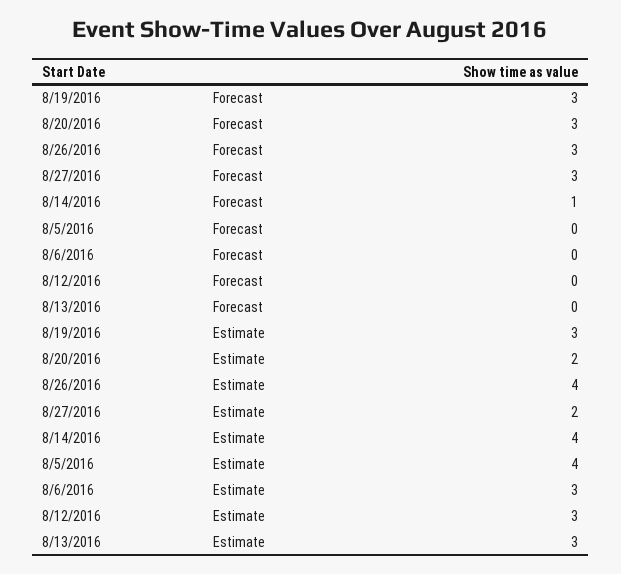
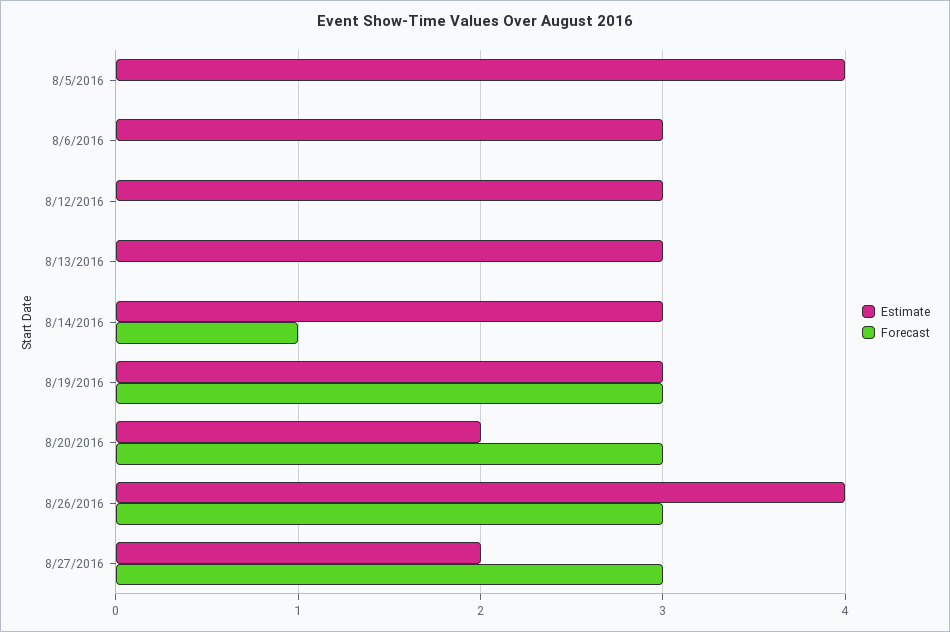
  {
    "Forecast": {
      "8/19/2016": 3,
      "8/20/2016": 3,
      "8/26/2016": 3,
      "8/27/2016": 3,
      "8/14/2016": 1,
      "8/5/2016": 0,
      "8/6/2016": 0,
      "8/12/2016": 0,
      "8/13/2016": 0
    },
    "Estimate": {
      "8/19/2016": 3,
      "8/20/2016": 2,
      "8/26/2016": 4,
      "8/27/2016": 2,
-     "8/14/2016": 4,
+     "8/14/2016": 3,
      "8/5/2016": 4,
      "8/6/2016": 3,
      "8/12/2016": 3,
      "8/13/2016": 3
    }
  }

